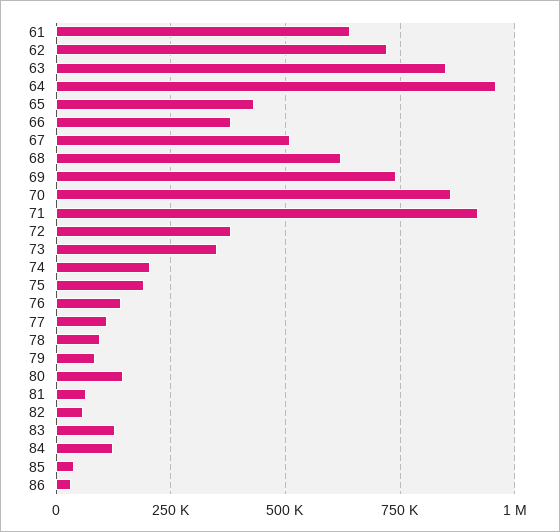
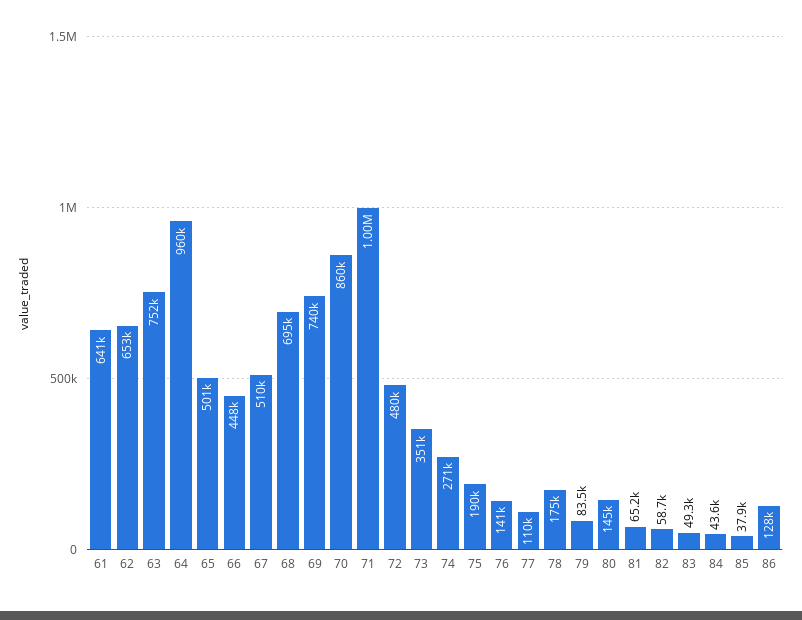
  {
    "61": 641000,
-   "62": 725000,
+   "62": 653000,
-   "63": 850000,
+   "63": 752000,
    "64": 960000,
-   "65": 425000,
+   "65": 501000,
-   "66": 375000,
+   "66": 448000,
    "67": 510000,
-   "68": 625000,
+   "68": 695000,
    "69": 740000,
    "70": 860000,
-   "71": 925000,
+   "71": 1000000,
-   "72": 375000,
+   "72": 480000,
    "73": 351000,
-   "74": 200000,
+   "74": 271000,
    "75": 190000,
    "76": 141000,
    "77": 110000,
-   "78": 100000,
+   "78": 175000,
    "79": 83500,
    "80": 145000,
    "81": 65200,
    "82": 58700,
-   "83": 125000,
+   "83": 49300,
-   "84": 125000,
+   "84": 43600,
    "85": 37900,
-   "86": 25000
+   "86": 128000
  }

